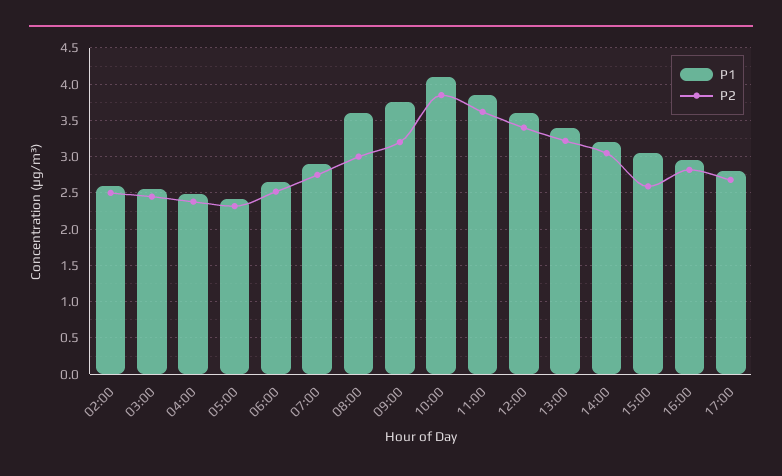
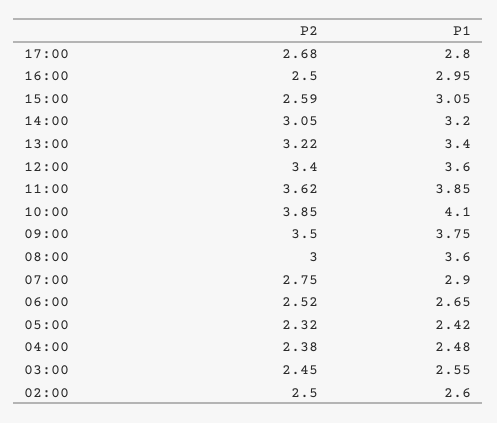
  {
    "P1": {
      "02:00": 2.6,
      "03:00": 2.55,
      "04:00": 2.48,
      "05:00": 2.42,
      "06:00": 2.65,
      "07:00": 2.9,
      "08:00": 3.6,
      "09:00": 3.75,
      "10:00": 4.1,
      "11:00": 3.85,
      "12:00": 3.6,
      "13:00": 3.4,
      "14:00": 3.2,
      "15:00": 3.05,
      "16:00": 2.95,
      "17:00": 2.8
    },
    "P2": {
      "02:00": 2.5,
      "03:00": 2.45,
      "04:00": 2.38,
      "05:00": 2.32,
      "06:00": 2.52,
      "07:00": 2.75,
      "08:00": 3,
-     "09:00": 3.2,
+     "09:00": 3.5,
      "10:00": 3.85,
      "11:00": 3.62,
      "12:00": 3.4,
      "13:00": 3.22,
      "14:00": 3.05,
      "15:00": 2.59,
-     "16:00": 2.8,
+     "16:00": 2.5,
      "17:00": 2.68
    }
  }

